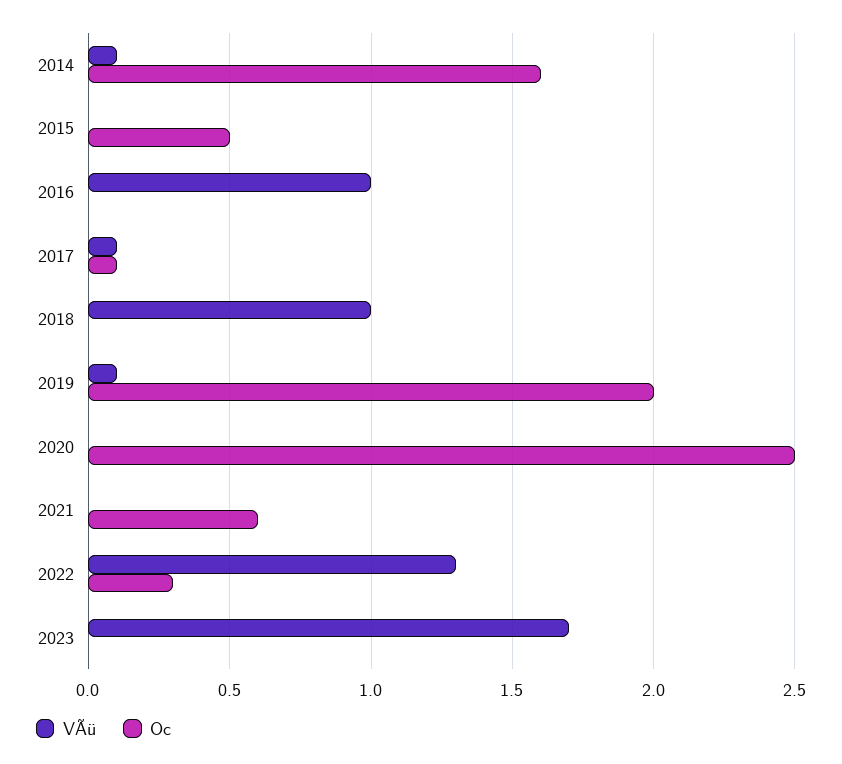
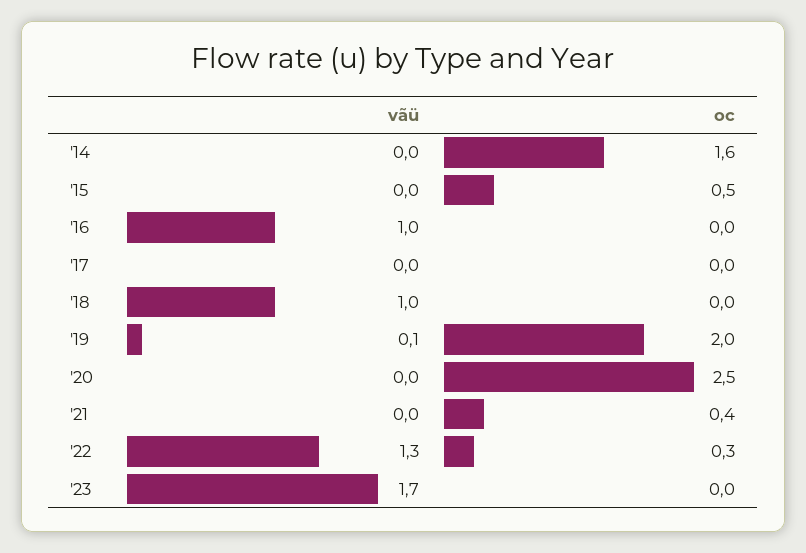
  {
    "VÃü": {
-     "2014": 0.1,
+     "2014": 0,
      "2015": 0,
      "2016": 1,
-     "2017": 0.1,
+     "2017": 0,
      "2018": 1,
      "2019": 0.1,
      "2020": 0,
      "2021": 0,
      "2022": 1.3,
      "2023": 1.7
    },
    "Oc": {
      "2014": 1.6,
      "2015": 0.5,
      "2016": 0,
-     "2017": 0.1,
+     "2017": 0,
      "2018": 0,
      "2019": 2,
      "2020": 2.5,
-     "2021": 0.6,
+     "2021": 0.4,
      "2022": 0.3,
      "2023": 0
    }
  }

